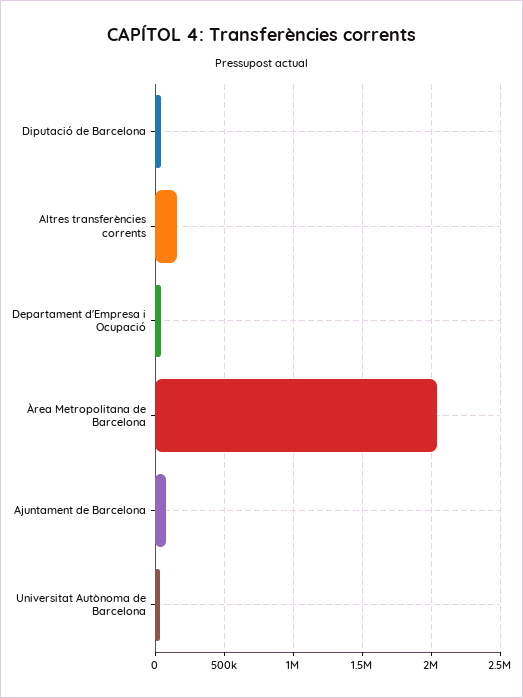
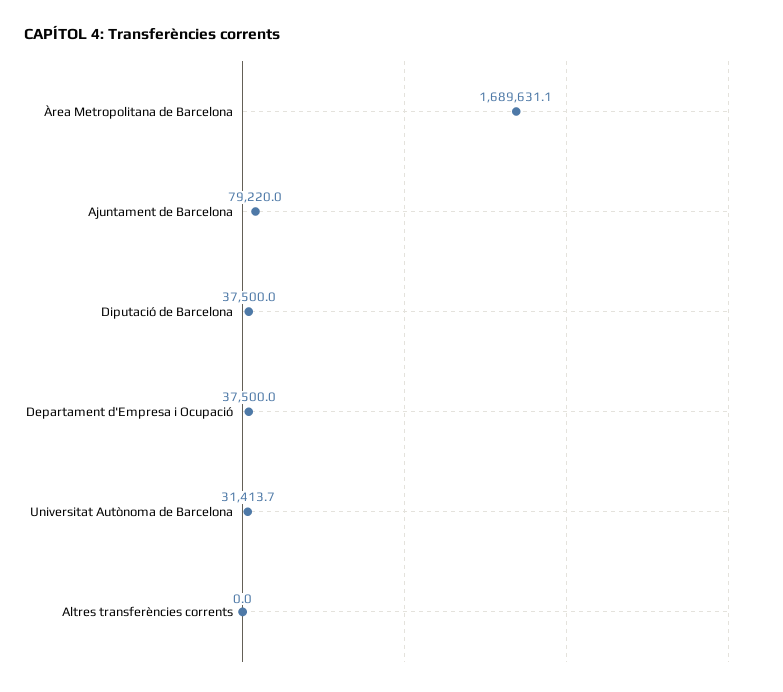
  {
    "Diputació de Barcelona": 37500,
-   "Altres transferències corrents": 150000,
+   "Altres transferències corrents": 0,
    "Departament d'Empresa i Ocupació": 37500,
-   "Àrea Metropolitana de Barcelona": 2050000,
+   "Àrea Metropolitana de Barcelona": 1689631.1,
    "Ajuntament de Barcelona": 79220,
    "Universitat Autònoma de Barcelona": 31413.7
  }

